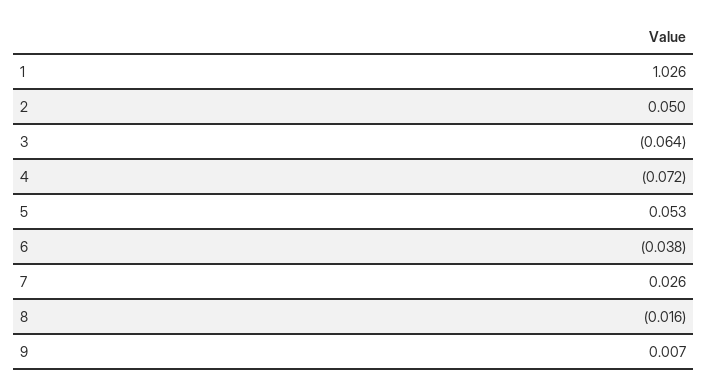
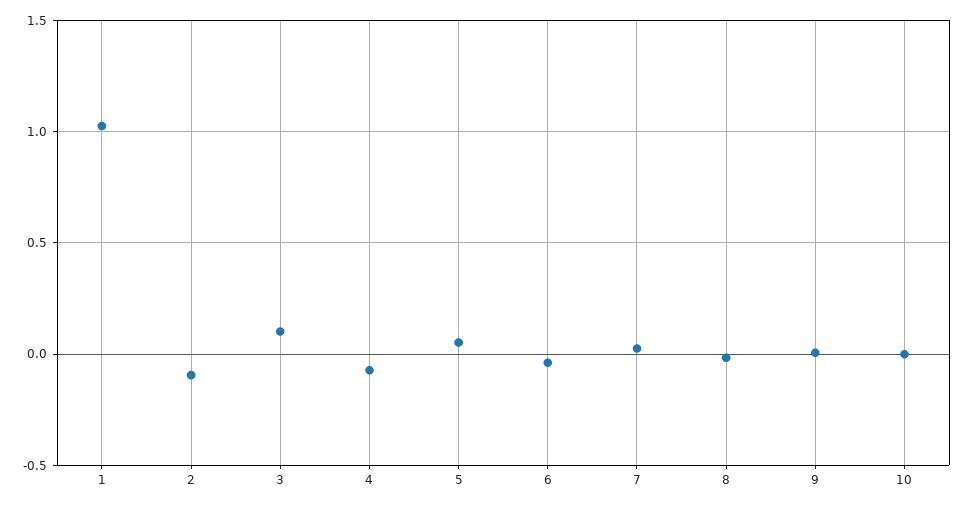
  {
    "1": 1.026,
-   "2": 0.05,
+   "2": -0.1,
-   "3": -0.064,
+   "3": 0.1,
    "4": -0.072,
    "5": 0.053,
    "6": -0.038,
    "7": 0.026,
    "8": -0.016,
-   "9": 0.007
+   "9": 0.007,
+   "10": 0
  }

